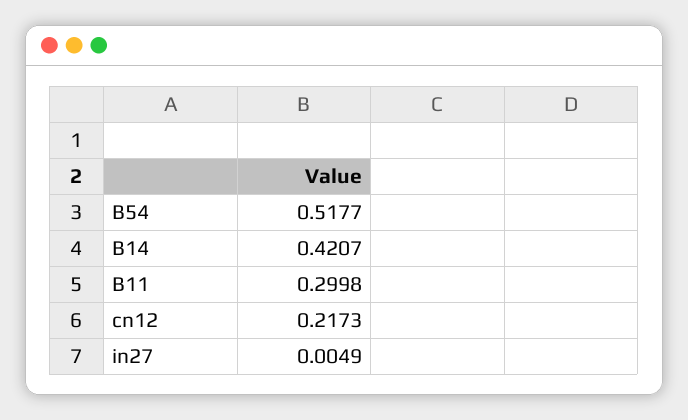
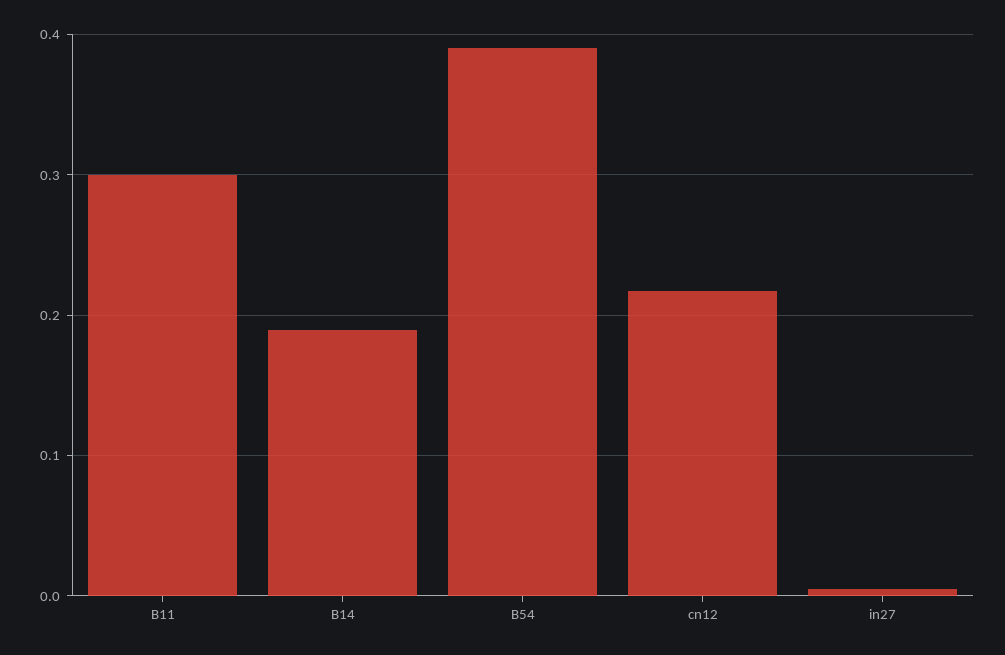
  {
-   "B54": 0.5177,
+   "B54": 0.39,
-   "B14": 0.4207,
+   "B14": 0.19,
    "B11": 0.2998,
    "cn12": 0.2173,
    "in27": 0.0049
  }

